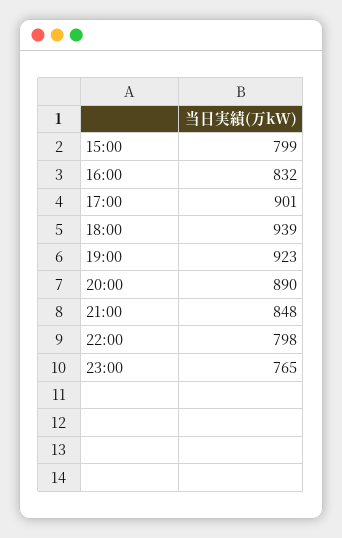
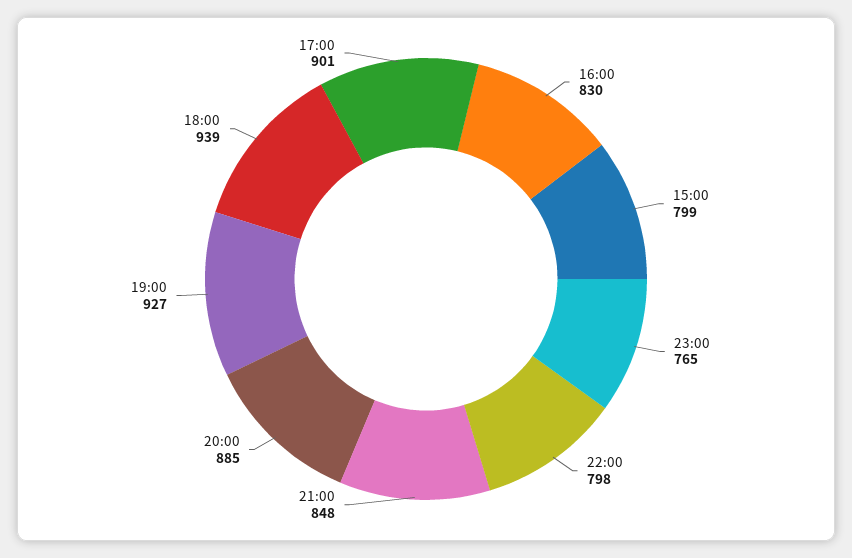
  {
    "15:00": 799,
-   "16:00": 832,
+   "16:00": 830,
    "17:00": 901,
    "18:00": 939,
-   "19:00": 923,
+   "19:00": 927,
-   "20:00": 890,
+   "20:00": 885,
    "21:00": 848,
    "22:00": 798,
    "23:00": 765
  }

